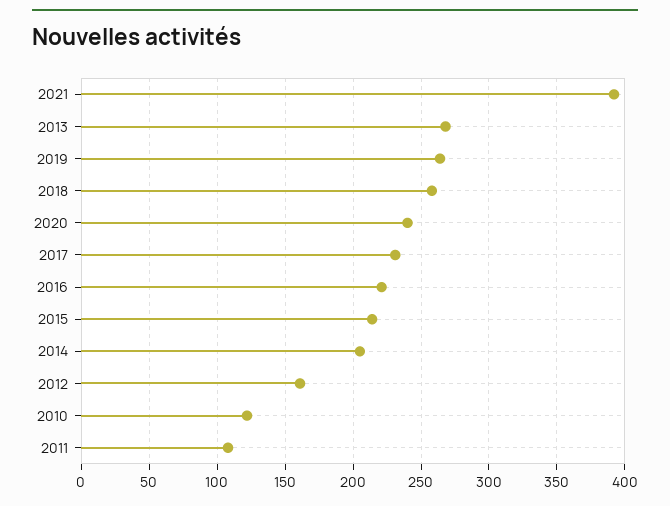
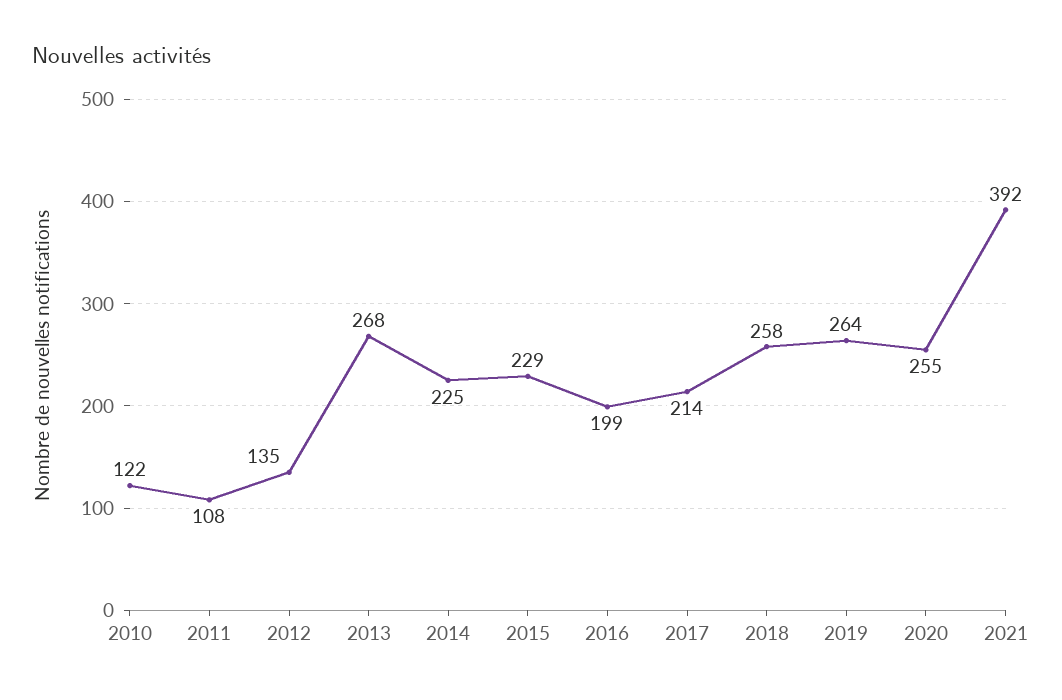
  {
    "2021": 392,
    "2013": 268,
    "2019": 264,
    "2018": 258,
-   "2020": 240,
+   "2020": 255,
-   "2017": 230,
+   "2017": 214,
-   "2016": 220,
+   "2016": 199,
-   "2015": 215,
+   "2015": 229,
-   "2014": 205,
+   "2014": 225,
-   "2012": 160,
+   "2012": 135,
    "2010": 122,
    "2011": 108
  }

